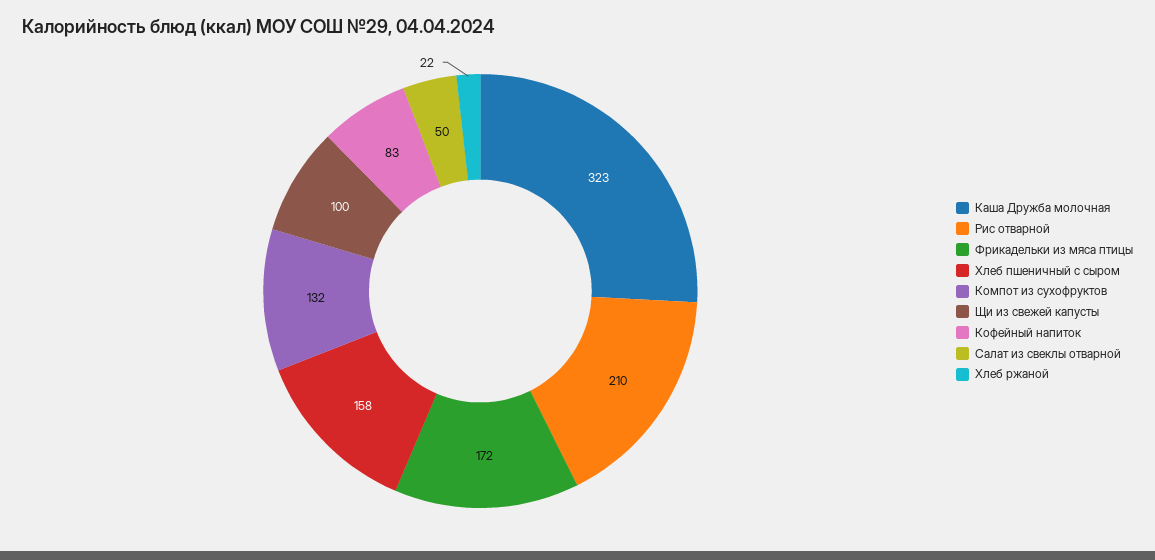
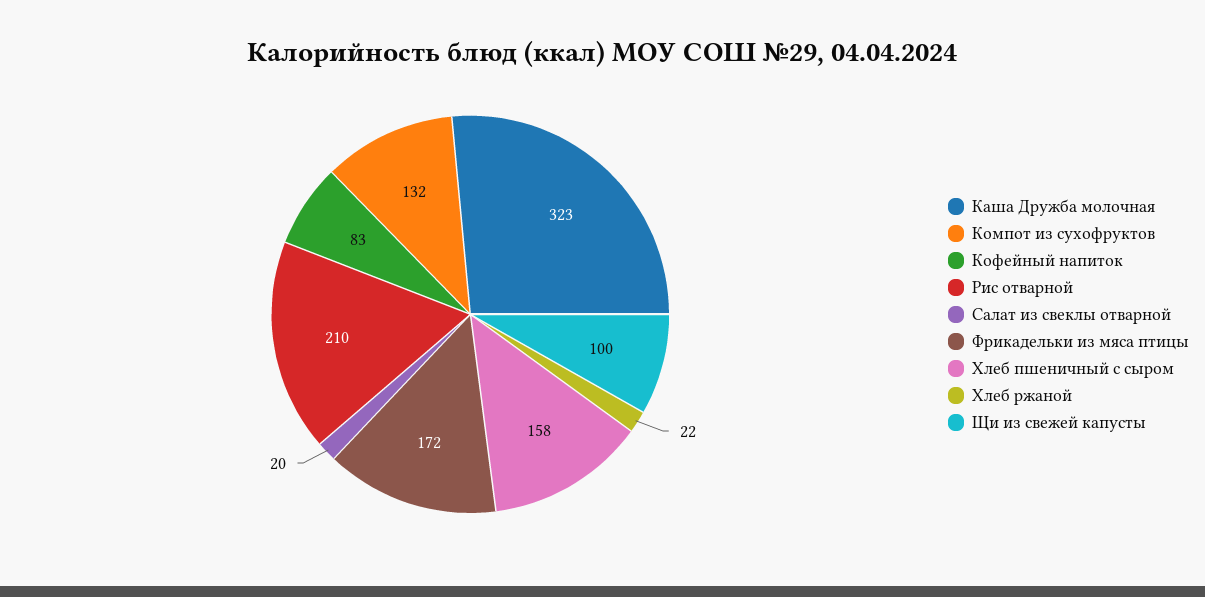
  {
    "Каша Дружба молочная": 323,
    "Рис отварной": 210,
    "Фрикадельки из мяса птицы": 172,
    "Хлеб пшеничный с сыром": 158,
    "Компот из сухофруктов": 132,
    "Щи из свежей капусты": 100,
    "Кофейный напиток": 83,
-   "Салат из свеклы отварной": 50,
+   "Салат из свеклы отварной": 20,
    "Хлеб ржаной": 22
  }

